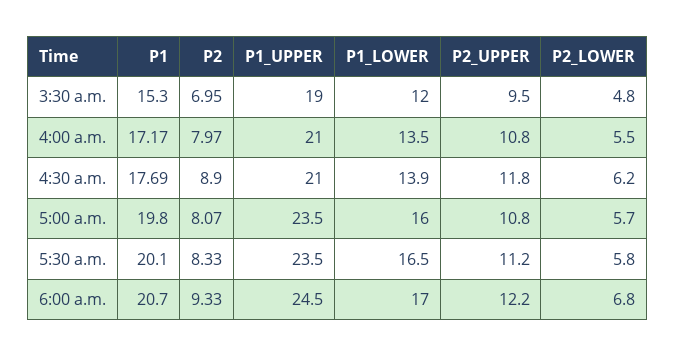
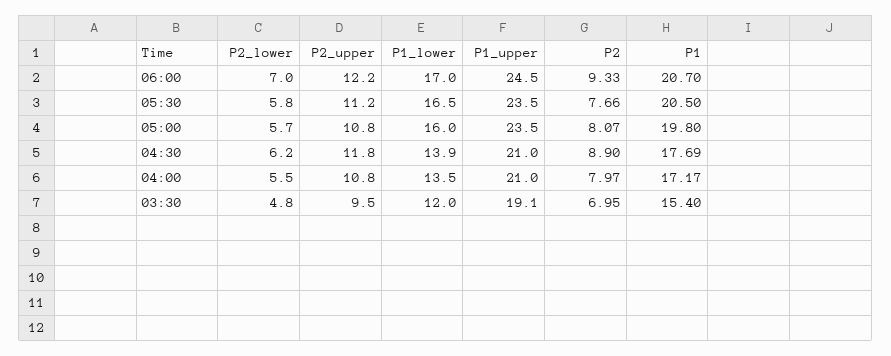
  {
    "P1": {
-     "3:30 a.m.": 15.3,
+     "3:30 a.m.": 15.4,
      "4:00 a.m.": 17.17,
      "4:30 a.m.": 17.69,
      "5:00 a.m.": 19.8,
-     "5:30 a.m.": 20.1,
+     "5:30 a.m.": 20.5,
      "6:00 a.m.": 20.7
    },
    "P2": {
      "3:30 a.m.": 6.95,
      "4:00 a.m.": 7.97,
      "4:30 a.m.": 8.9,
      "5:00 a.m.": 8.07,
-     "5:30 a.m.": 8.33,
+     "5:30 a.m.": 7.66,
      "6:00 a.m.": 9.33
    },
    "P1_UPPER": {
-     "3:30 a.m.": 19,
+     "3:30 a.m.": 19.1,
      "4:00 a.m.": 21,
      "4:30 a.m.": 21,
      "5:00 a.m.": 23.5,
      "5:30 a.m.": 23.5,
      "6:00 a.m.": 24.5
    },
    "P1_LOWER": {
      "3:30 a.m.": 12,
      "4:00 a.m.": 13.5,
      "4:30 a.m.": 13.9,
      "5:00 a.m.": 16,
      "5:30 a.m.": 16.5,
      "6:00 a.m.": 17
    },
    "P2_UPPER": {
      "3:30 a.m.": 9.5,
      "4:00 a.m.": 10.8,
      "4:30 a.m.": 11.8,
      "5:00 a.m.": 10.8,
      "5:30 a.m.": 11.2,
      "6:00 a.m.": 12.2
    },
    "P2_LOWER": {
      "3:30 a.m.": 4.8,
      "4:00 a.m.": 5.5,
      "4:30 a.m.": 6.2,
      "5:00 a.m.": 5.7,
      "5:30 a.m.": 5.8,
-     "6:00 a.m.": 6.8
+     "6:00 a.m.": 7
    }
  }

